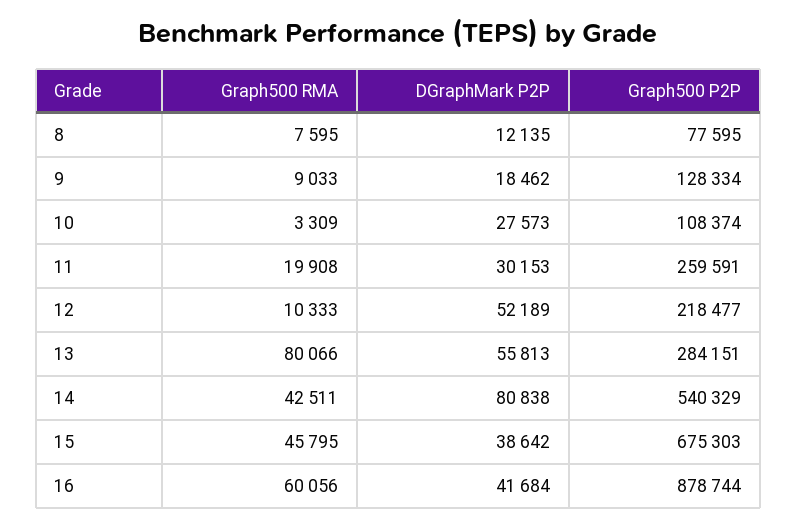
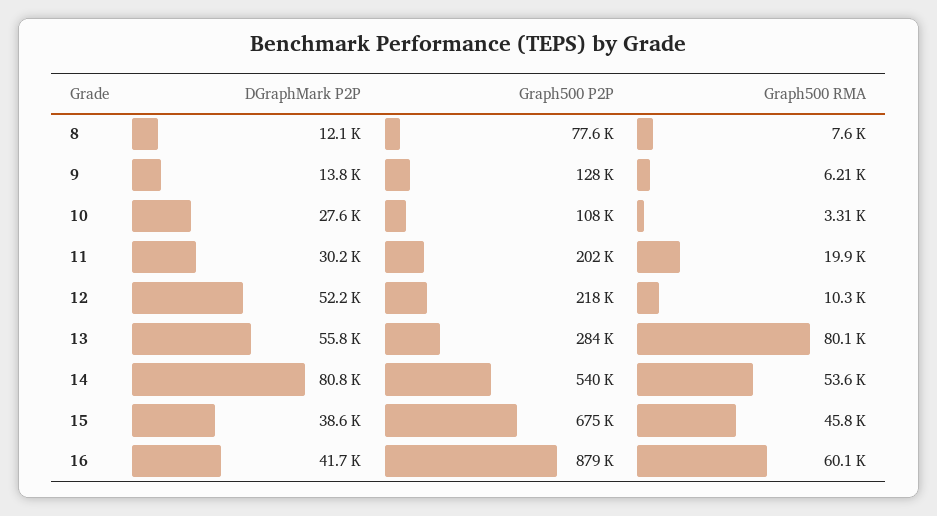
  {
    "Graph500 RMA": {
      "8": 7595,
-     "9": 9033,
+     "9": 6210,
      "10": 3309,
      "11": 19908,
      "12": 10333,
      "13": 80066,
-     "14": 42511,
+     "14": 53600,
      "15": 45795,
      "16": 60056
    },
    "DGraphMark P2P": {
      "8": 12135,
-     "9": 18462,
+     "9": 13800,
      "10": 27573,
      "11": 30153,
      "12": 52189,
      "13": 55813,
      "14": 80838,
      "15": 38642,
      "16": 41684
    },
    "Graph500 P2P": {
      "8": 77595,
      "9": 128334,
      "10": 108374,
-     "11": 259591,
+     "11": 202000,
      "12": 218477,
      "13": 284151,
      "14": 540329,
      "15": 675303,
      "16": 878744
    }
  }

